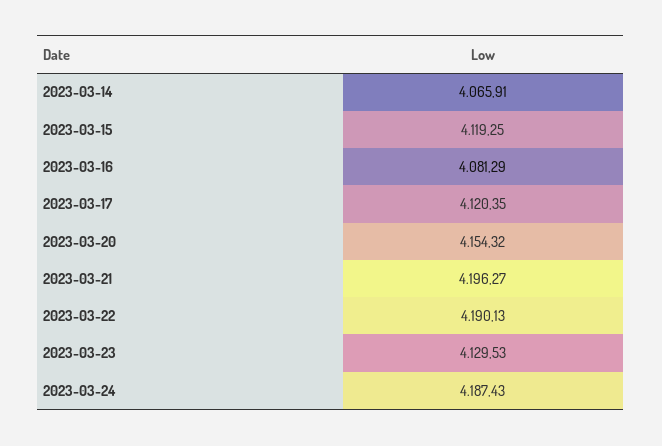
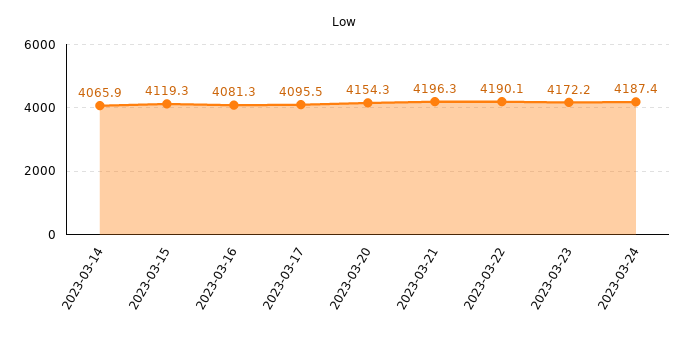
  {
    "2023-03-14": 4065.91,
    "2023-03-15": 4119.25,
    "2023-03-16": 4081.29,
-   "2023-03-17": 4120.35,
+   "2023-03-17": 4095.5,
    "2023-03-20": 4154.32,
    "2023-03-21": 4196.27,
    "2023-03-22": 4190.13,
-   "2023-03-23": 4129.53,
+   "2023-03-23": 4172.2,
    "2023-03-24": 4187.43
  }

